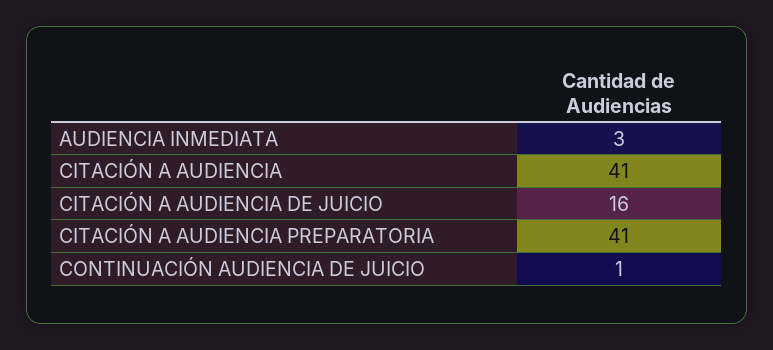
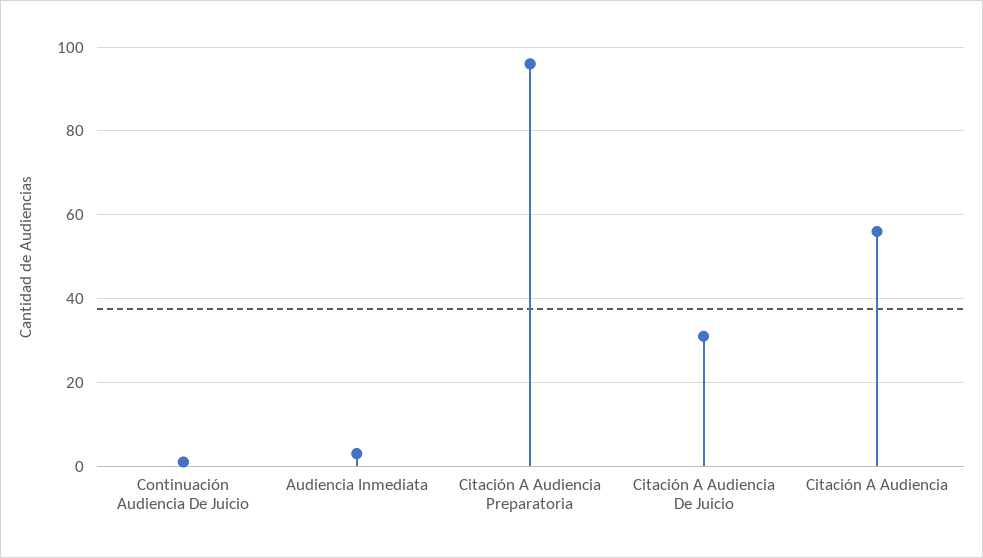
  {
    "AUDIENCIA INMEDIATA": 3,
-   "CITACIÓN A AUDIENCIA": 41,
+   "CITACIÓN A AUDIENCIA": 55,
-   "CITACIÓN A AUDIENCIA DE JUICIO": 16,
+   "CITACIÓN A AUDIENCIA DE JUICIO": 30,
-   "CITACIÓN A AUDIENCIA PREPARATORIA": 41,
+   "CITACIÓN A AUDIENCIA PREPARATORIA": 95,
    "CONTINUACIÓN AUDIENCIA DE JUICIO": 1
  }

